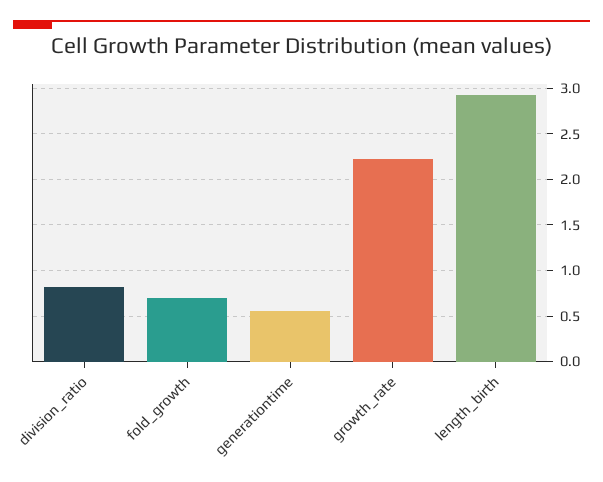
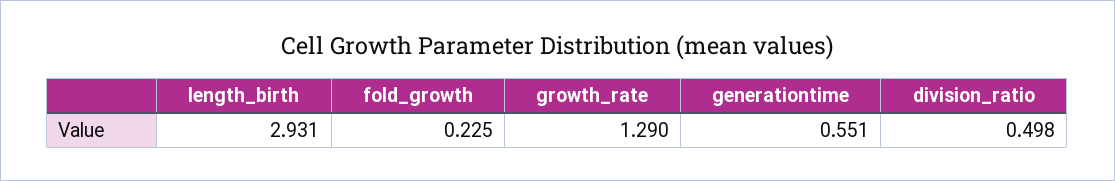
  {
-   "division_ratio": 0.8,
+   "division_ratio": 0.498,
-   "fold_growth": 0.7,
+   "fold_growth": 0.225,
    "generationtime": 0.551,
-   "growth_rate": 2.2,
+   "growth_rate": 1.29,
    "length_birth": 2.931
  }

